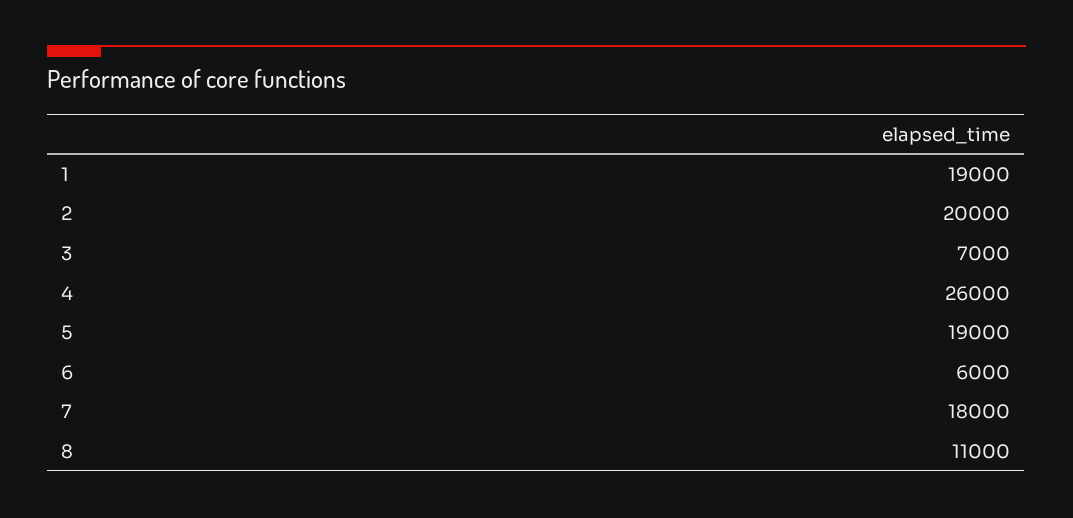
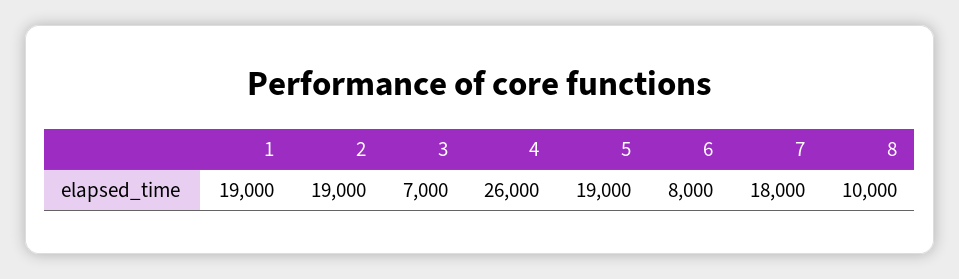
  {
    "1": 19000,
-   "2": 20000,
+   "2": 19000,
    "3": 7000,
    "4": 26000,
    "5": 19000,
-   "6": 6000,
+   "6": 8000,
    "7": 18000,
-   "8": 11000
+   "8": 10000
  }

